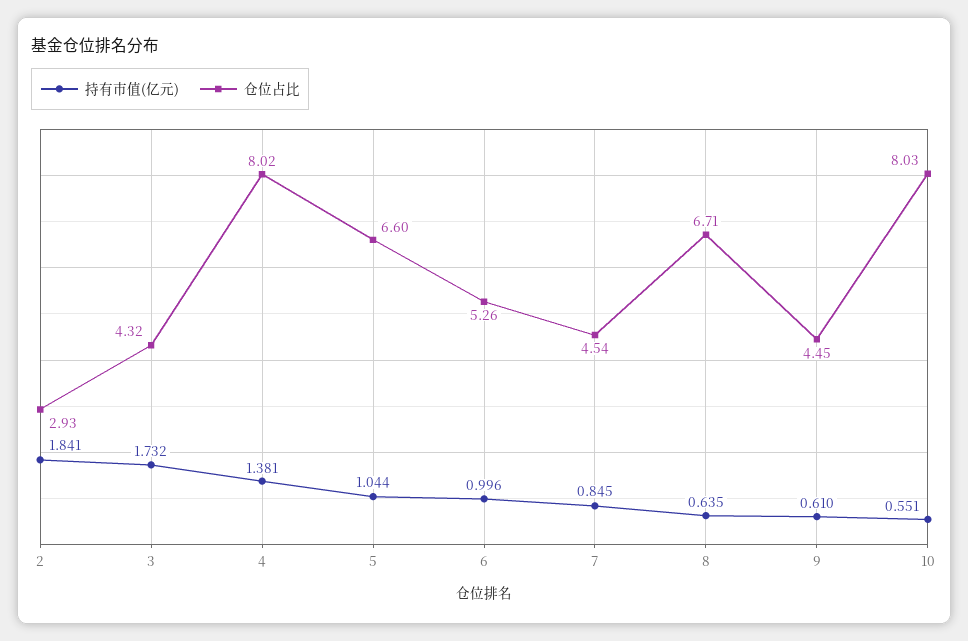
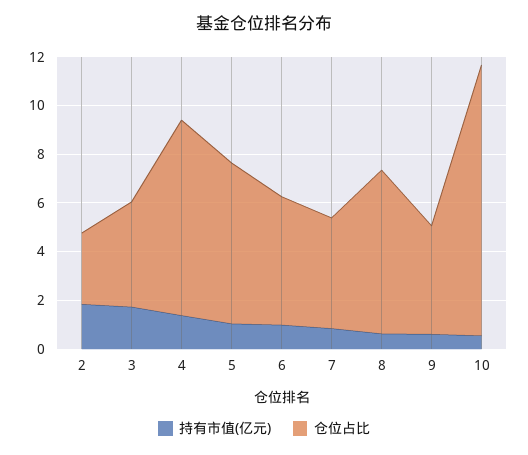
  {
    "持有市值(亿元)": {
      "2": 1.841,
      "3": 1.732,
      "4": 1.381,
      "5": 1.044,
      "6": 0.996,
      "7": 0.845,
      "8": 0.635,
      "9": 0.61,
      "10": 0.551
    },
    "仓位占比": {
      "2": 2.93,
      "3": 4.32,
      "4": 8.02,
      "5": 6.6,
      "6": 5.26,
      "7": 4.54,
      "8": 6.71,
      "9": 4.45,
-     "10": 8.03
+     "10": 11
    }
  }

